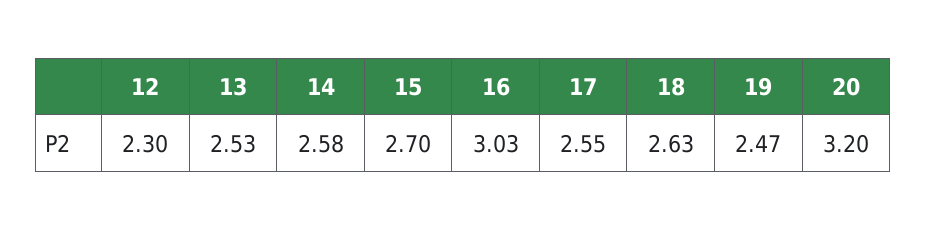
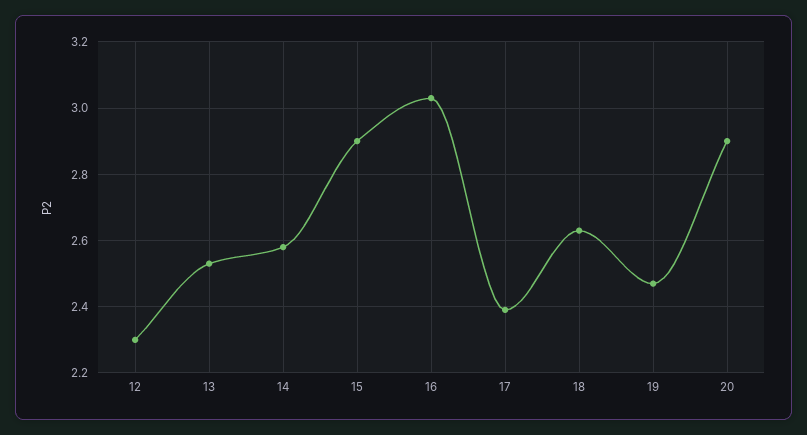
  {
    "12": 2.3,
    "13": 2.53,
    "14": 2.58,
-   "15": 2.7,
+   "15": 2.9,
    "16": 3.03,
-   "17": 2.55,
+   "17": 2.4,
    "18": 2.63,
    "19": 2.47,
-   "20": 3.2
+   "20": 2.9
  }

